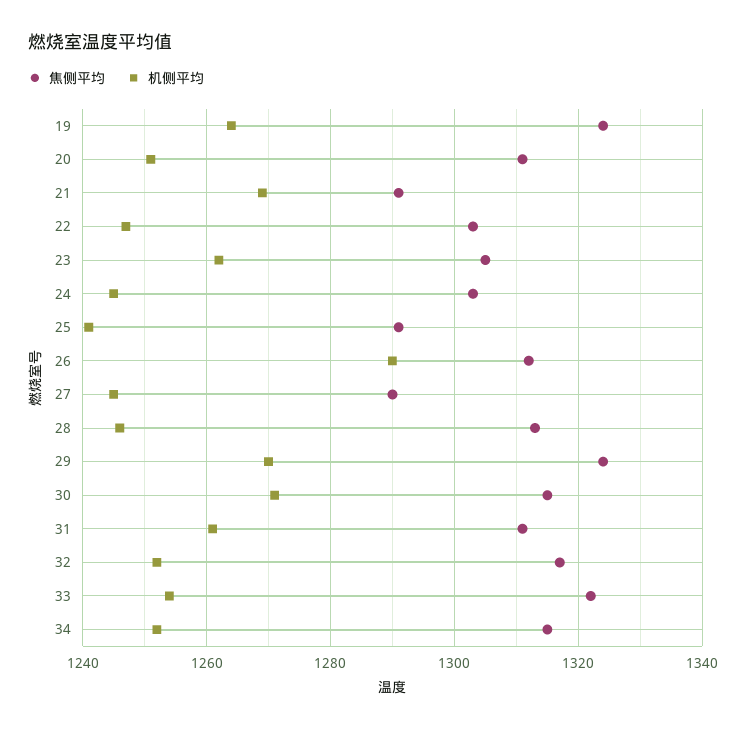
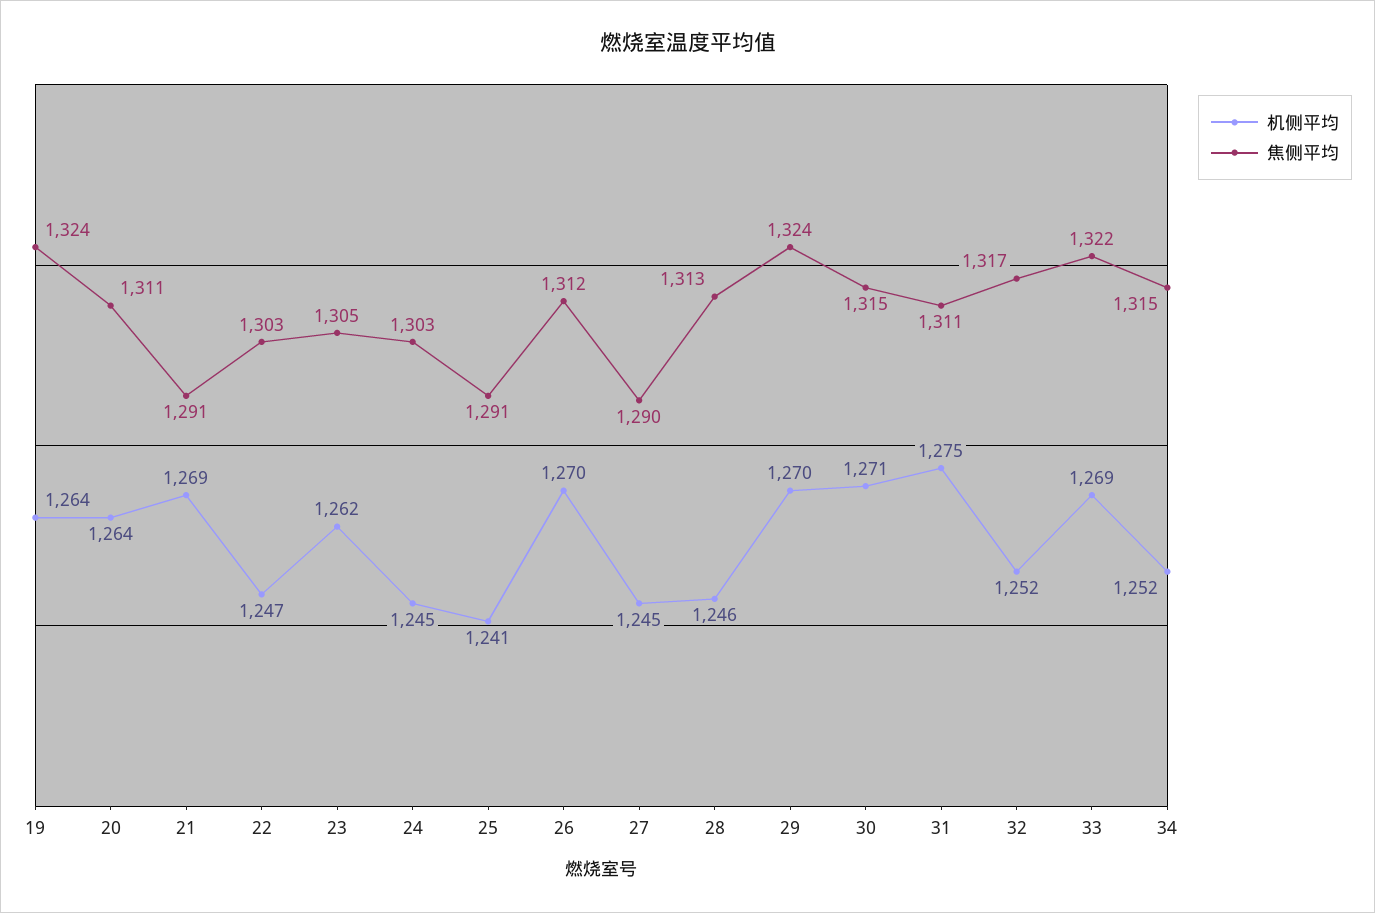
  {
    "焦侧平均": {
      "19": 1324,
      "20": 1311,
      "21": 1291,
      "22": 1303,
      "23": 1305,
      "24": 1303,
      "25": 1291,
      "26": 1312,
      "27": 1290,
      "28": 1313,
      "29": 1324,
      "30": 1315,
      "31": 1311,
      "32": 1317,
      "33": 1322,
      "34": 1315
    },
    "机侧平均": {
      "19": 1264,
-     "20": 1250,
+     "20": 1264,
      "21": 1269,
      "22": 1247,
      "23": 1262,
      "24": 1245,
      "25": 1241,
-     "26": 1290,
+     "26": 1270,
      "27": 1245,
      "28": 1246,
      "29": 1270,
      "30": 1271,
-     "31": 1260,
+     "31": 1275,
      "32": 1252,
-     "33": 1255,
+     "33": 1269,
      "34": 1252
    }
  }

